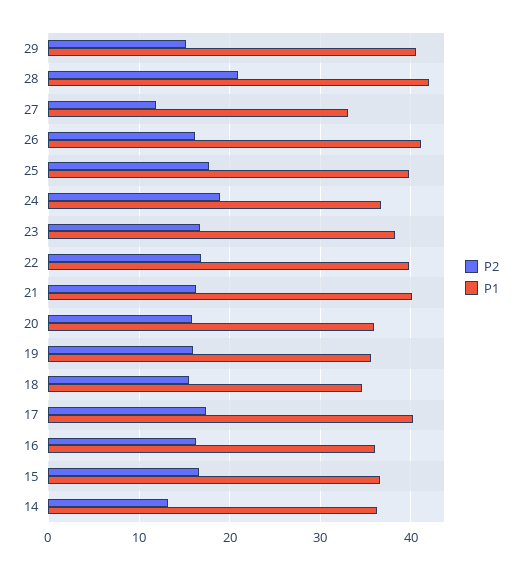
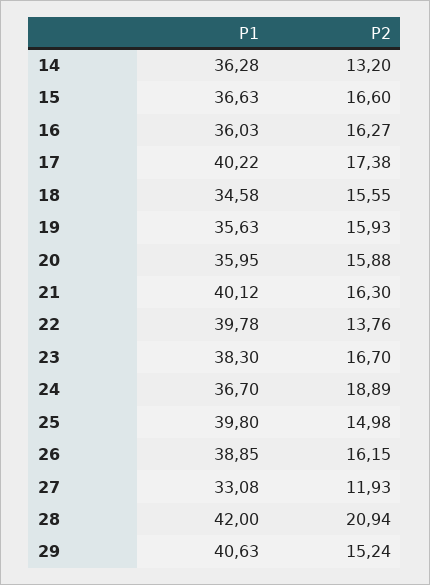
  {
    "P2": {
      "29": 15.24,
      "28": 20.94,
      "27": 11.93,
      "26": 16.15,
-     "25": 18,
+     "25": 14.98,
      "24": 18.89,
      "23": 16.7,
-     "22": 17,
+     "22": 13.76,
      "21": 16.3,
      "20": 15.88,
      "19": 15.93,
      "18": 15.55,
      "17": 17.38,
      "16": 16.27,
      "15": 16.6,
      "14": 13.2
    },
    "P1": {
      "29": 40.63,
      "28": 42,
      "27": 33.08,
-     "26": 41,
+     "26": 38.85,
      "25": 39.8,
      "24": 36.7,
      "23": 38.3,
      "22": 39.78,
      "21": 40.12,
      "20": 35.95,
      "19": 35.63,
      "18": 34.58,
      "17": 40.22,
      "16": 36.03,
      "15": 36.63,
      "14": 36.28
    }
  }

